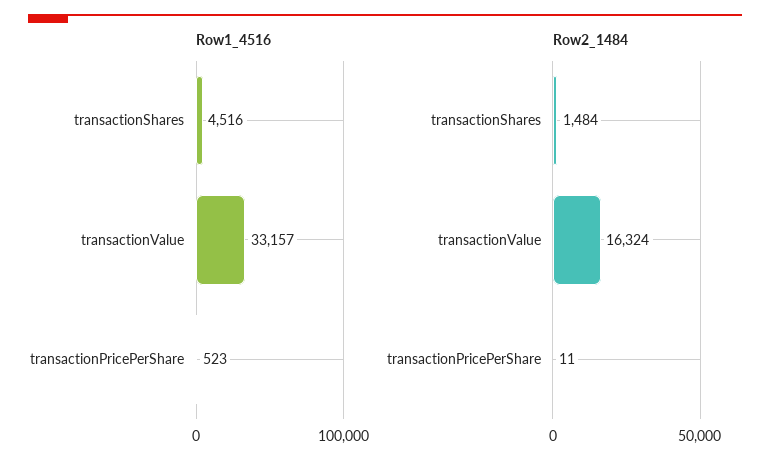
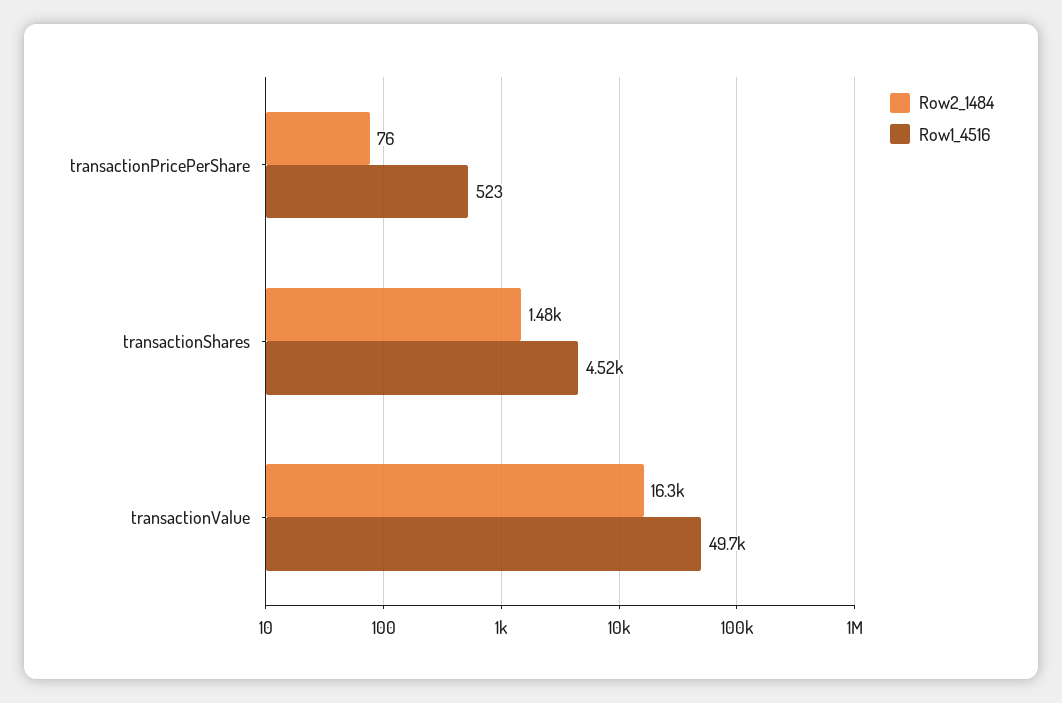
  {
    "Row1_4516": {
      "transactionShares": 4516,
-     "transactionValue": 33157,
+     "transactionValue": 49700,
      "transactionPricePerShare": 523
    },
    "Row2_1484": {
      "transactionShares": 1484,
      "transactionValue": 16324,
-     "transactionPricePerShare": 11
+     "transactionPricePerShare": 76
    }
  }

